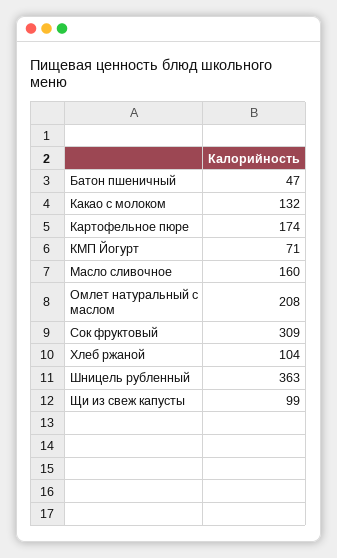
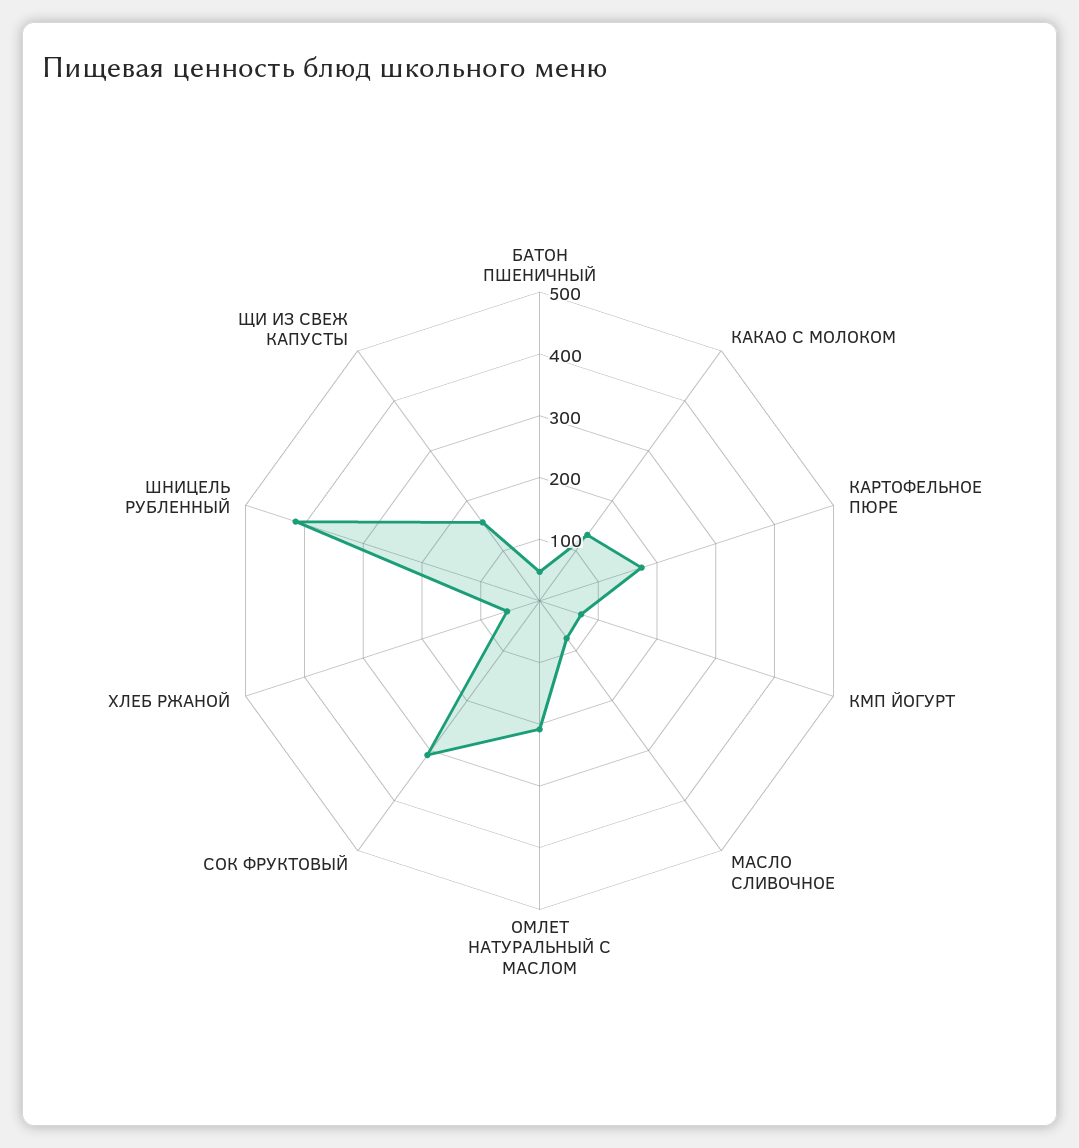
  {
    "Батон пшеничный": 47,
    "Какао с молоком": 132,
    "Картофельное пюре": 174,
    "КМП Йогурт": 71,
-   "Масло сливочное": 160,
+   "Масло сливочное": 80,
    "Омлет натуральный с маслом": 208,
    "Сок фруктовый": 309,
-   "Хлеб ржаной": 104,
+   "Хлеб ржаной": 60,
-   "Шницель рубленный": 363,
+   "Шницель рубленный": 420,
-   "Щи из свеж капусты": 99
+   "Щи из свеж капусты": 160
  }

